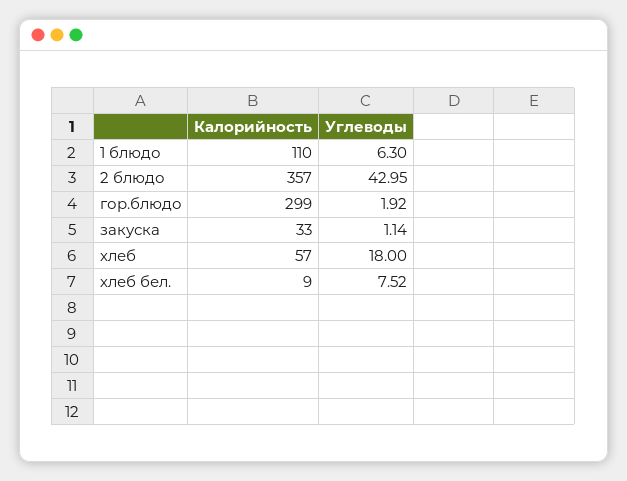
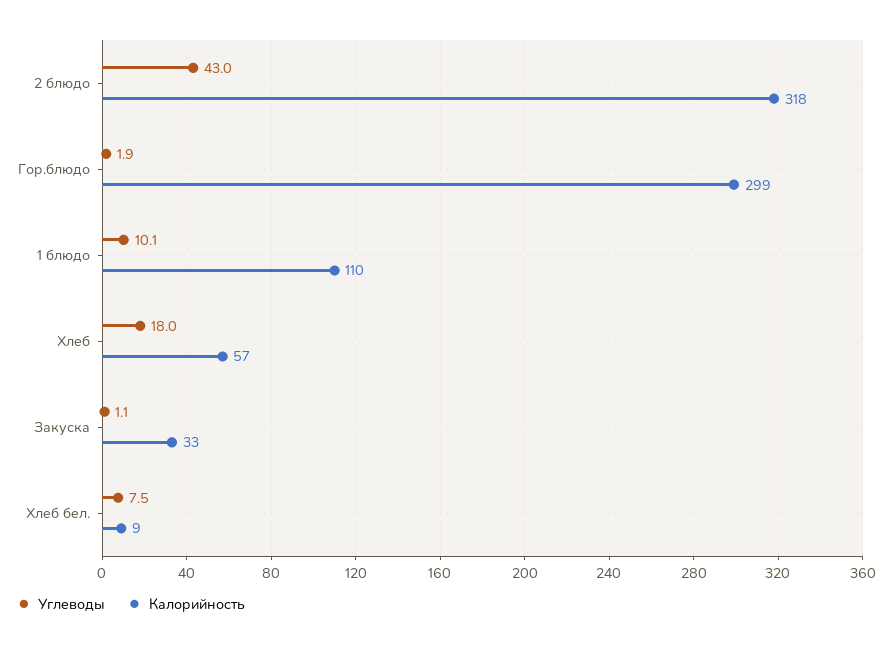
  {
    "Калорийность": {
      "1 блюдо": 110,
-     "2 блюдо": 357,
+     "2 блюдо": 318,
      "гор.блюдо": 299,
      "закуска": 33,
      "хлеб": 57,
      "хлеб бел.": 9
    },
    "Углеводы": {
-     "1 блюдо": 6.3,
+     "1 блюдо": 10.1,
      "2 блюдо": 42.95,
      "гор.блюдо": 1.92,
      "закуска": 1.14,
      "хлеб": 18,
      "хлеб бел.": 7.52
    }
  }

